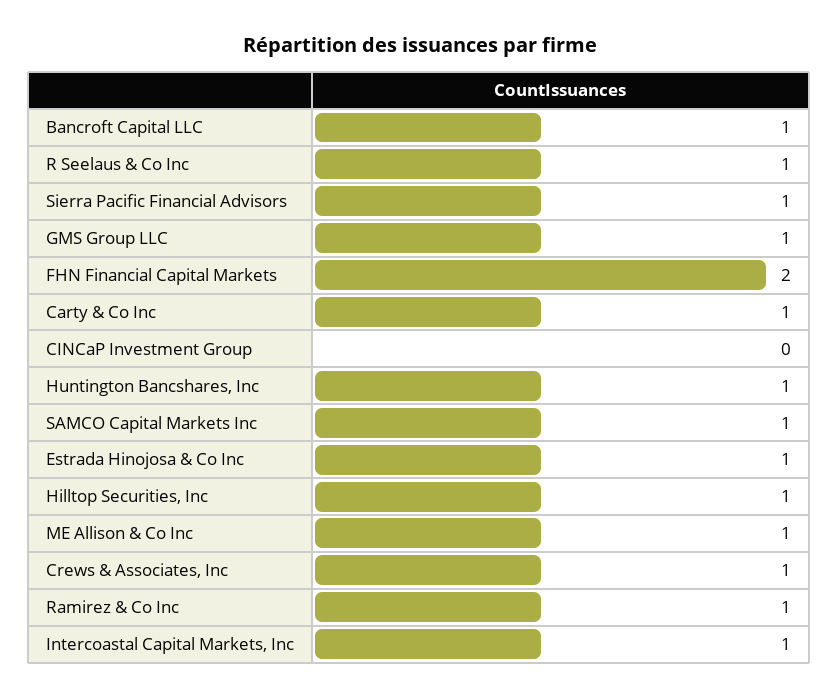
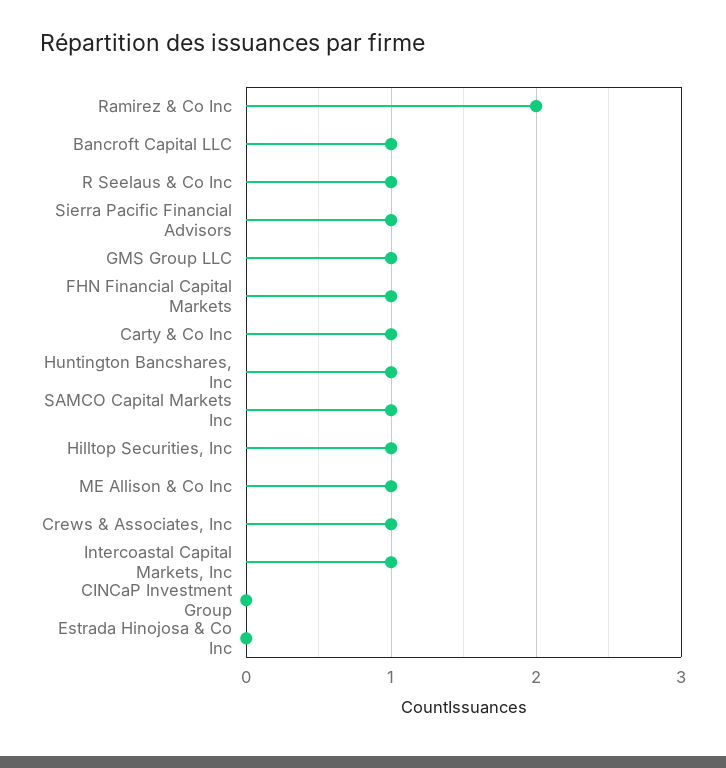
  {
    "Bancroft Capital LLC": 1,
    "R Seelaus & Co Inc": 1,
    "Sierra Pacific Financial Advisors": 1,
    "GMS Group LLC": 1,
-   "FHN Financial Capital Markets": 2,
+   "FHN Financial Capital Markets": 1,
    "Carty & Co Inc": 1,
    "CINCaP Investment Group": 0,
    "Huntington Bancshares, Inc": 1,
    "SAMCO Capital Markets Inc": 1,
-   "Estrada Hinojosa & Co Inc": 1,
+   "Estrada Hinojosa & Co Inc": 0,
    "Hilltop Securities, Inc": 1,
    "ME Allison & Co Inc": 1,
    "Crews & Associates, Inc": 1,
-   "Ramirez & Co Inc": 1,
+   "Ramirez & Co Inc": 2,
    "Intercoastal Capital Markets, Inc": 1
  }

